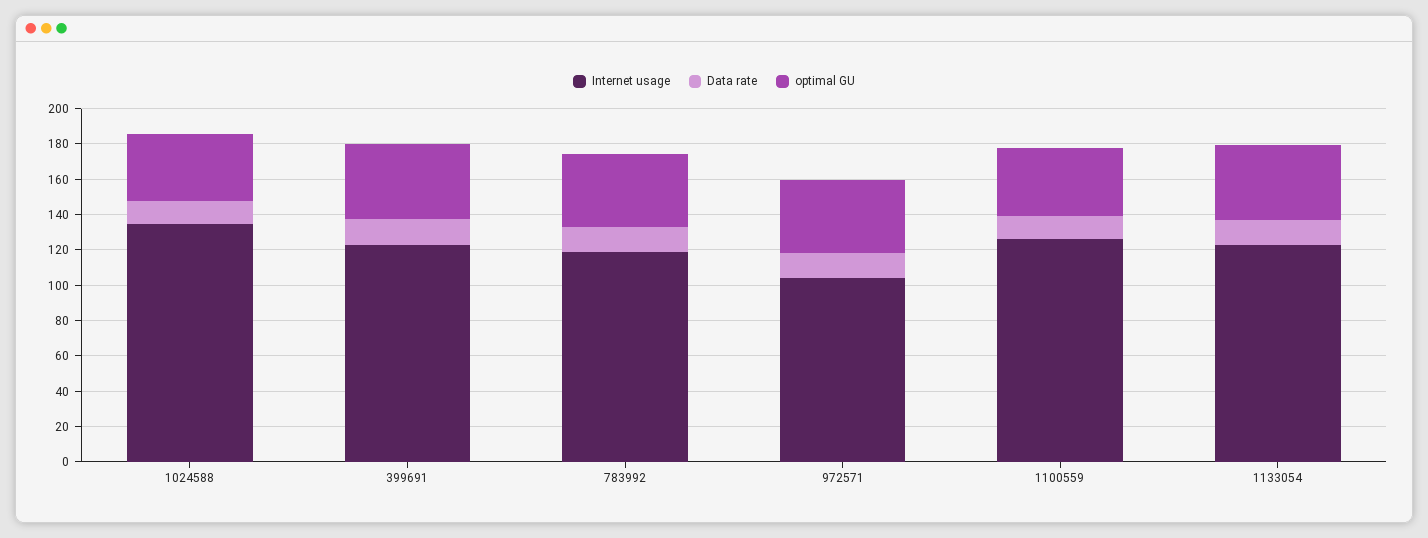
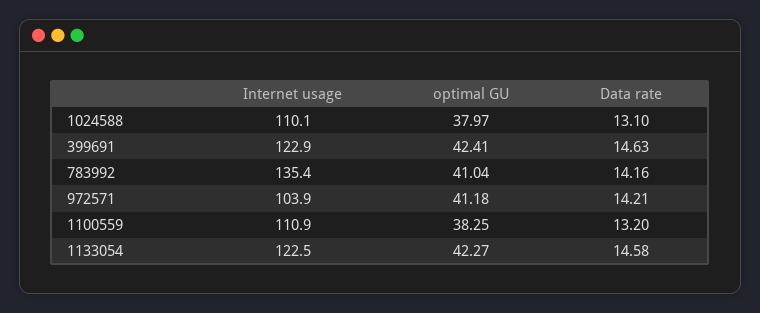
  {
    "Internet usage": {
-     "1024588": 135,
+     "1024588": 110.1,
      "399691": 122.9,
-     "783992": 120,
+     "783992": 135.4,
      "972571": 103.9,
-     "1100559": 125,
+     "1100559": 110.9,
      "1133054": 122.5
    },
    "Data rate": {
      "1024588": 13.1,
      "399691": 14.63,
      "783992": 14.16,
      "972571": 14.21,
      "1100559": 13.2,
      "1133054": 14.58
    },
    "optimal GU": {
      "1024588": 37.97,
      "399691": 42.41,
      "783992": 41.04,
      "972571": 41.18,
      "1100559": 38.25,
      "1133054": 42.27
    }
  }

